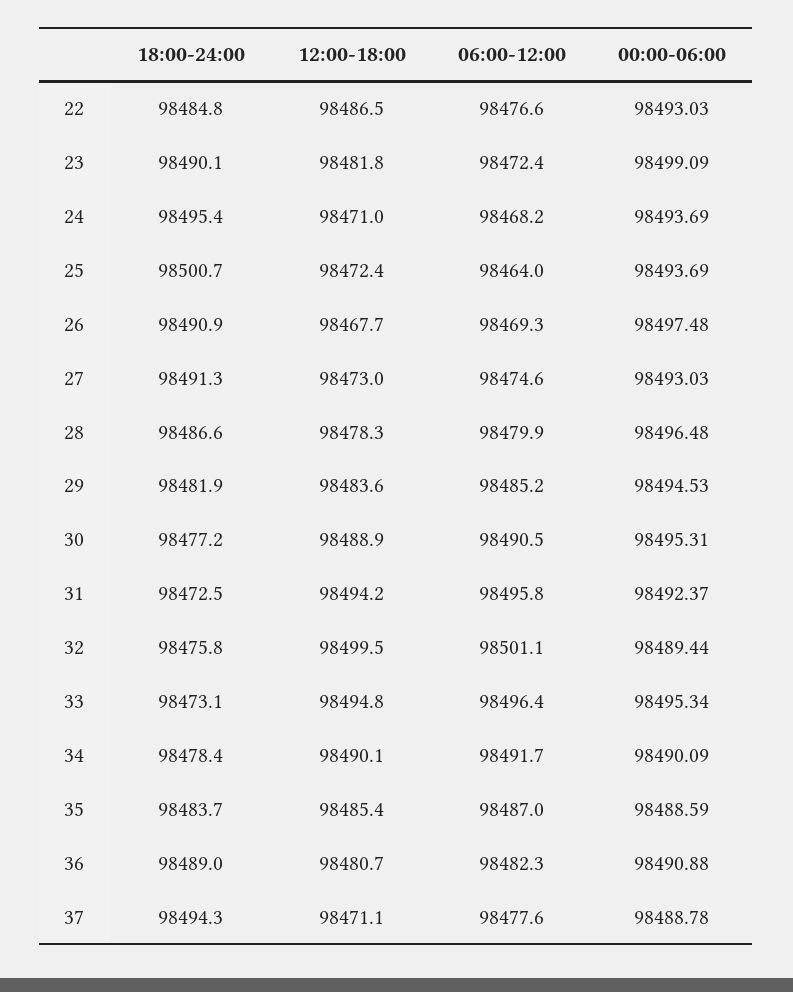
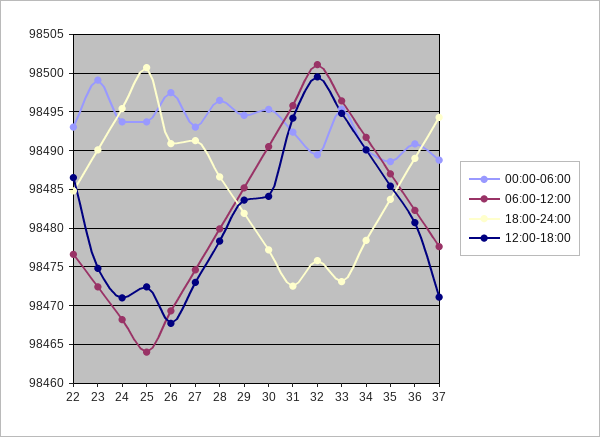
  {
    "18:00-24:00": {
      "22": 98484.8,
      "23": 98490.1,
      "24": 98495.4,
      "25": 98500.7,
      "26": 98490.9,
      "27": 98491.3,
      "28": 98486.6,
      "29": 98481.9,
      "30": 98477.2,
      "31": 98472.5,
      "32": 98475.8,
      "33": 98473.1,
      "34": 98478.4,
      "35": 98483.7,
      "36": 98489,
      "37": 98494.3
    },
    "12:00-18:00": {
      "22": 98486.5,
-     "23": 98481.8,
+     "23": 98475,
      "24": 98471,
      "25": 98472.4,
      "26": 98467.7,
      "27": 98473,
      "28": 98478.3,
      "29": 98483.6,
-     "30": 98488.9,
+     "30": 98484,
      "31": 98494.2,
      "32": 98499.5,
      "33": 98494.8,
      "34": 98490.1,
      "35": 98485.4,
      "36": 98480.7,
      "37": 98471.1
    },
    "06:00-12:00": {
      "22": 98476.6,
      "23": 98472.4,
      "24": 98468.2,
      "25": 98464,
      "26": 98469.3,
      "27": 98474.6,
      "28": 98479.9,
      "29": 98485.2,
      "30": 98490.5,
      "31": 98495.8,
      "32": 98501.1,
      "33": 98496.4,
      "34": 98491.7,
      "35": 98487,
      "36": 98482.3,
      "37": 98477.6
    },
    "00:00-06:00": {
      "22": 98493.03,
      "23": 98499.09,
      "24": 98493.69,
      "25": 98493.69,
      "26": 98497.48,
      "27": 98493.03,
      "28": 98496.48,
      "29": 98494.53,
      "30": 98495.31,
      "31": 98492.37,
      "32": 98489.44,
      "33": 98495.34,
      "34": 98490.09,
      "35": 98488.59,
      "36": 98490.88,
      "37": 98488.78
    }
  }

